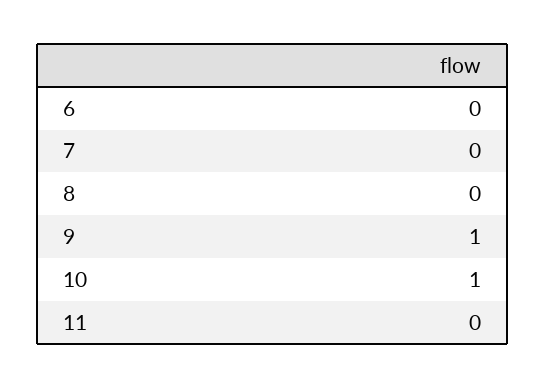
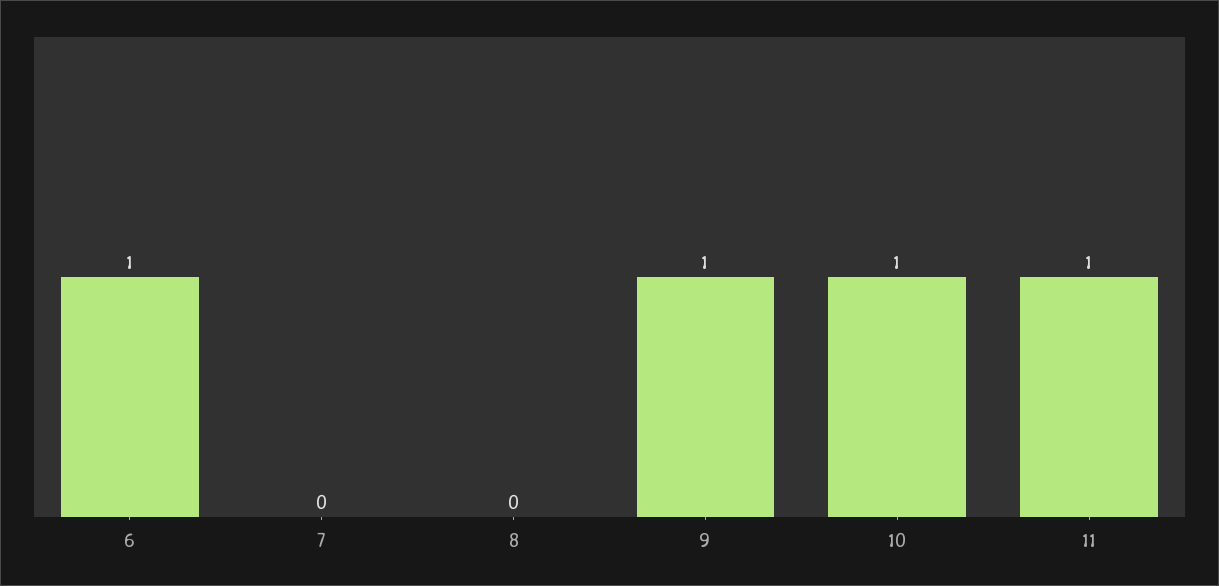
  {
-   "6": 0,
+   "6": 1,
    "7": 0,
    "8": 0,
    "9": 1,
    "10": 1,
-   "11": 0
+   "11": 1
  }

